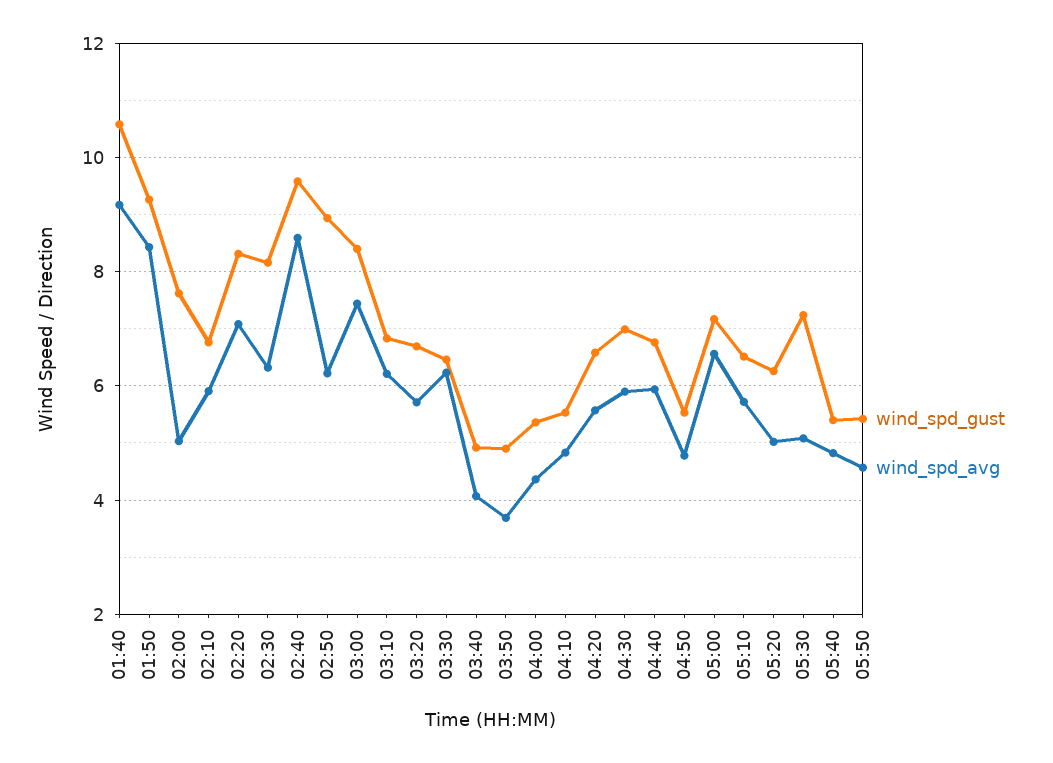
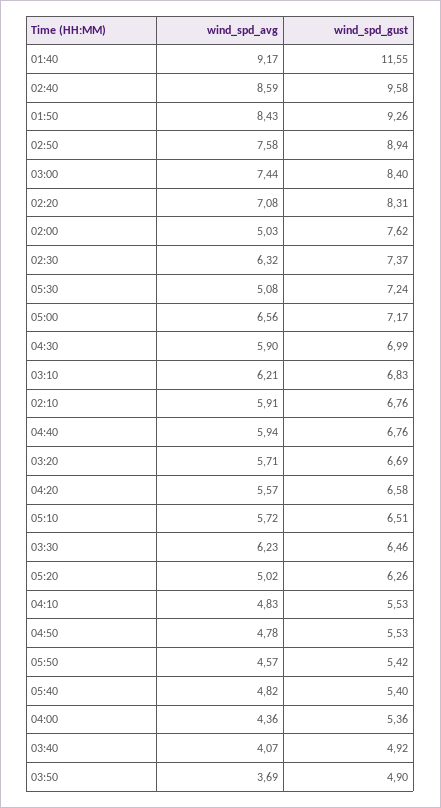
  {
    "wind_spd_gust": {
-     "01:40": 10.6,
+     "01:40": 11.55,
      "01:50": 9.26,
      "02:00": 7.62,
      "02:10": 6.76,
      "02:20": 8.31,
-     "02:30": 8.2,
+     "02:30": 7.37,
      "02:40": 9.58,
      "02:50": 8.94,
      "03:00": 8.4,
      "03:10": 6.83,
      "03:20": 6.69,
      "03:30": 6.46,
      "03:40": 4.92,
      "03:50": 4.9,
      "04:00": 5.36,
      "04:10": 5.53,
      "04:20": 6.58,
      "04:30": 6.99,
      "04:40": 6.76,
      "04:50": 5.53,
      "05:00": 7.17,
      "05:10": 6.51,
      "05:20": 6.26,
      "05:30": 7.24,
      "05:40": 5.4,
      "05:50": 5.42
    },
    "wind_spd_avg": {
      "01:40": 9.17,
      "01:50": 8.43,
      "02:00": 5.03,
      "02:10": 5.91,
      "02:20": 7.08,
      "02:30": 6.32,
      "02:40": 8.59,
-     "02:50": 6.2,
+     "02:50": 7.58,
      "03:00": 7.44,
      "03:10": 6.21,
      "03:20": 5.71,
      "03:30": 6.23,
      "03:40": 4.07,
      "03:50": 3.69,
      "04:00": 4.36,
      "04:10": 4.83,
      "04:20": 5.57,
      "04:30": 5.9,
      "04:40": 5.94,
      "04:50": 4.78,
      "05:00": 6.56,
      "05:10": 5.72,
      "05:20": 5.02,
      "05:30": 5.08,
      "05:40": 4.82,
      "05:50": 4.57
    }
  }

